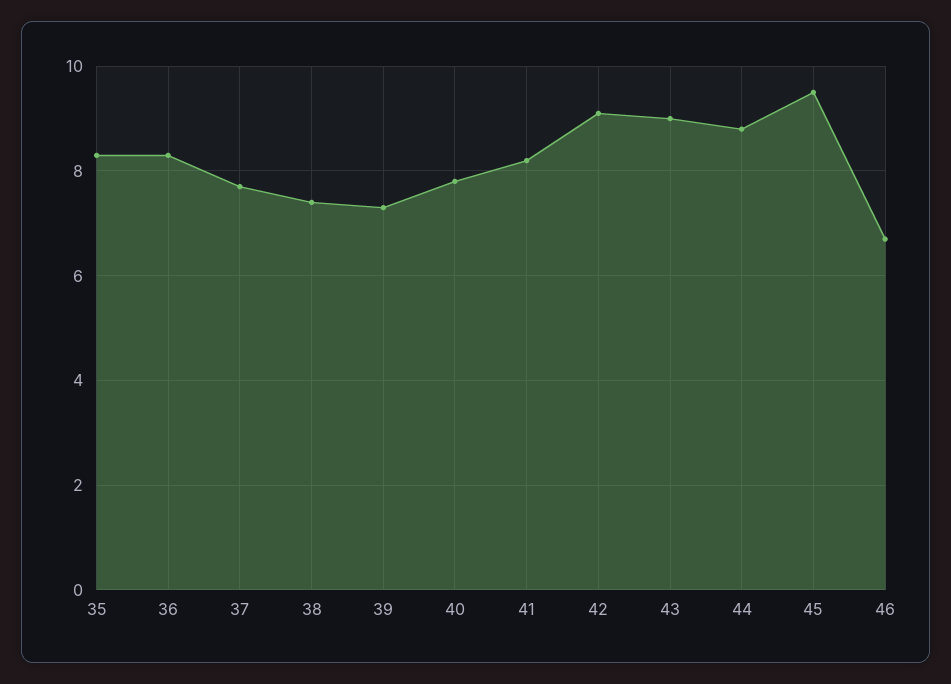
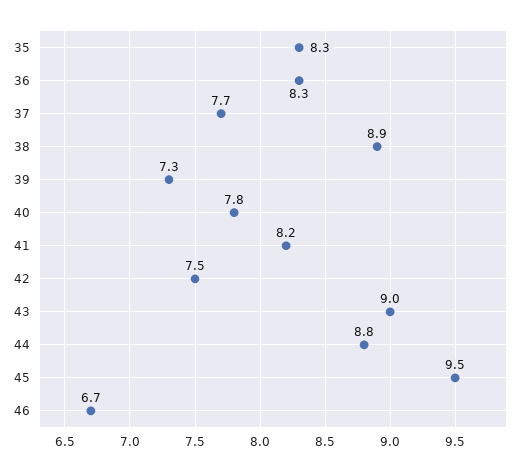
  {
    "35": 8.3,
    "36": 8.3,
    "37": 7.7,
-   "38": 7.5,
+   "38": 8.9,
    "39": 7.3,
    "40": 7.8,
    "41": 8.2,
-   "42": 9,
+   "42": 7.5,
    "43": 9,
    "44": 8.8,
    "45": 9.5,
    "46": 6.7
  }

